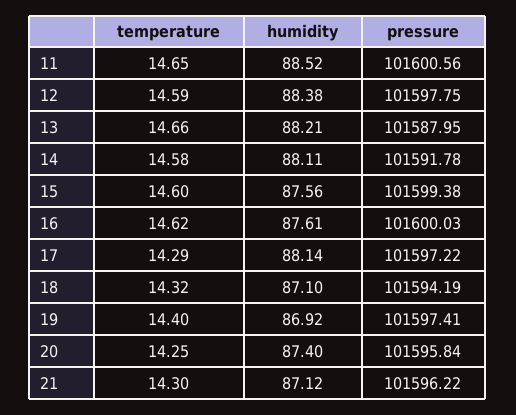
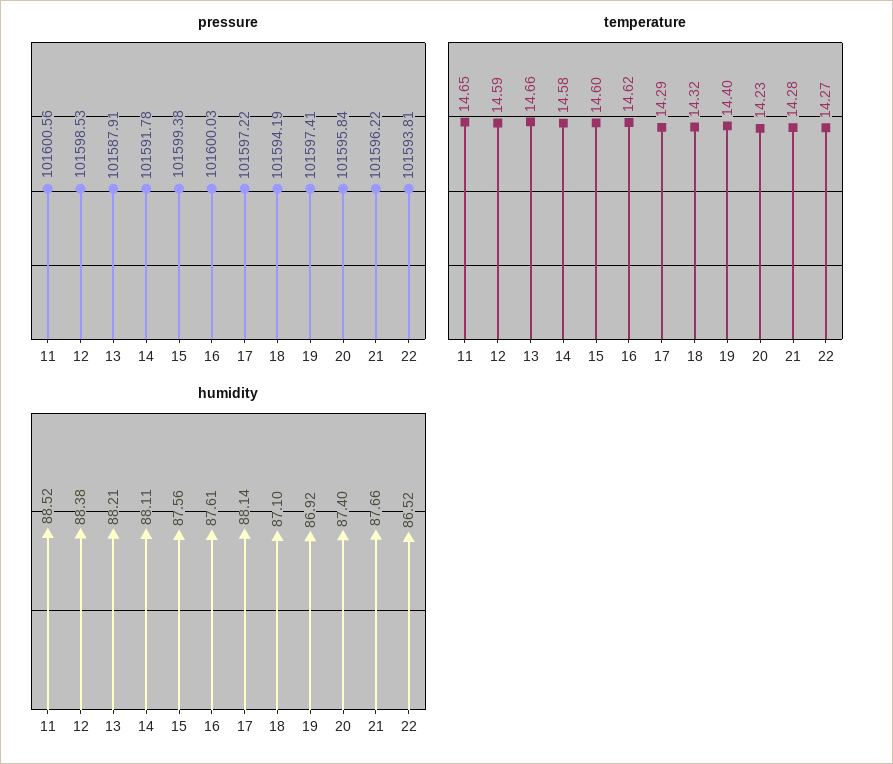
  {
    "temperature": {
      "11": 14.65,
      "12": 14.59,
      "13": 14.66,
      "14": 14.58,
      "15": 14.6,
      "16": 14.62,
      "17": 14.29,
      "18": 14.32,
      "19": 14.4,
-     "20": 14.25,
+     "20": 14.23,
-     "21": 14.3
+     "21": 14.28,
+     "22": 14.27
    },
    "humidity": {
      "11": 88.52,
      "12": 88.38,
      "13": 88.21,
      "14": 88.11,
      "15": 87.56,
      "16": 87.61,
      "17": 88.14,
      "18": 87.1,
      "19": 86.92,
      "20": 87.4,
-     "21": 87.12
+     "21": 87.66,
+     "22": 86.52
    },
    "pressure": {
      "11": 101600.56,
-     "12": 101597.75,
+     "12": 101598.53,
-     "13": 101587.95,
+     "13": 101587.91,
      "14": 101591.78,
      "15": 101599.38,
      "16": 101600.03,
      "17": 101597.22,
      "18": 101594.19,
      "19": 101597.41,
      "20": 101595.84,
-     "21": 101596.22
+     "21": 101596.22,
+     "22": 101593.81
    }
  }

